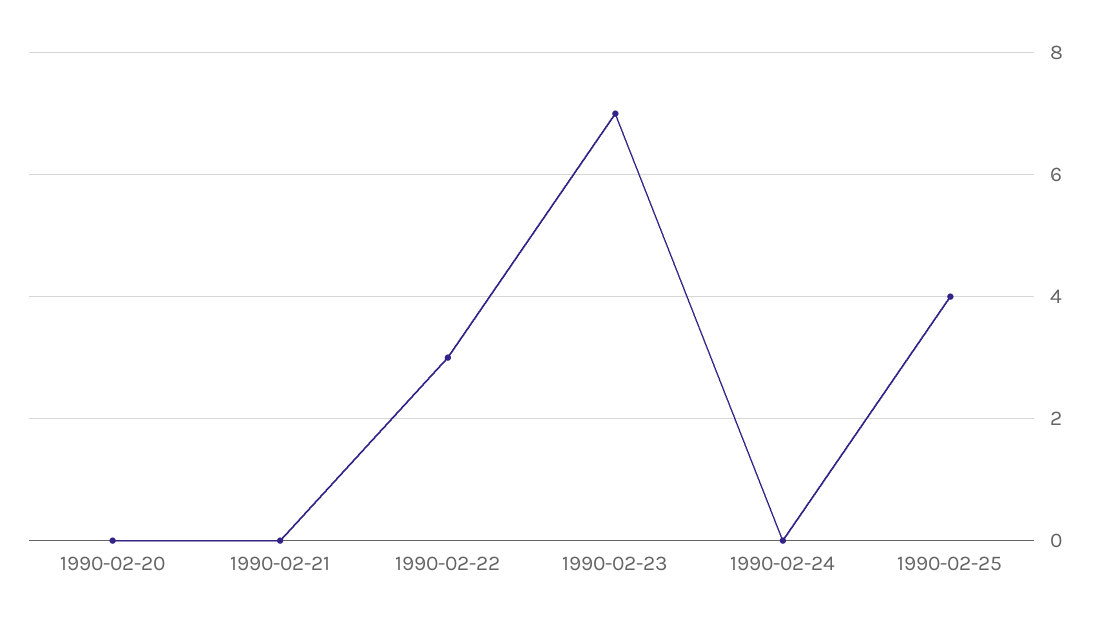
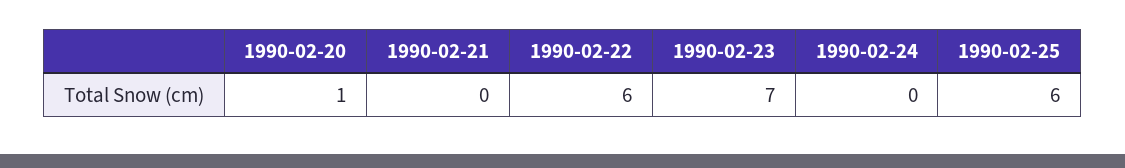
  {
-   "1990-02-20": 0,
+   "1990-02-20": 1,
    "1990-02-21": 0,
-   "1990-02-22": 3,
+   "1990-02-22": 6,
    "1990-02-23": 7,
    "1990-02-24": 0,
-   "1990-02-25": 4
+   "1990-02-25": 6
  }

